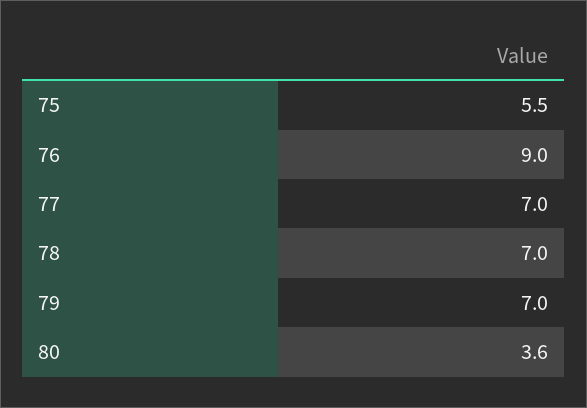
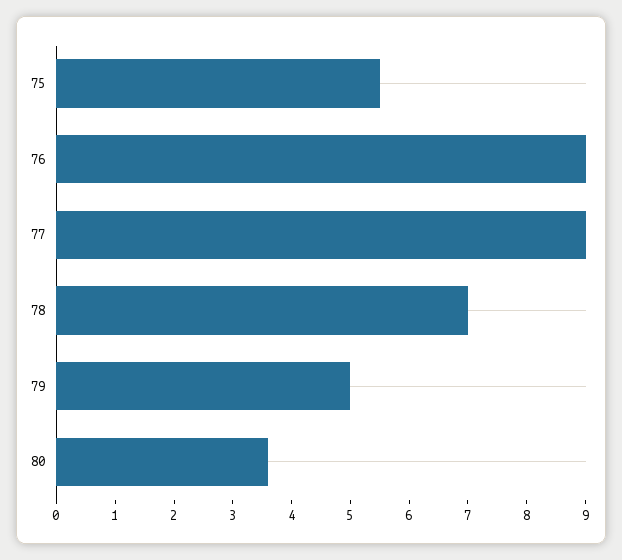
  {
    "75": 5.5,
    "76": 9,
-   "77": 7,
+   "77": 9,
    "78": 7,
-   "79": 7,
+   "79": 5,
    "80": 3.6
  }

